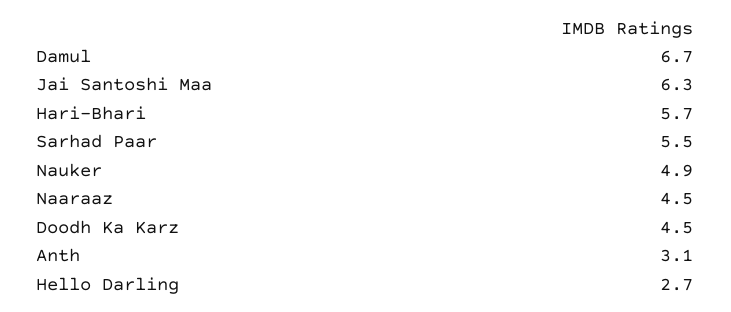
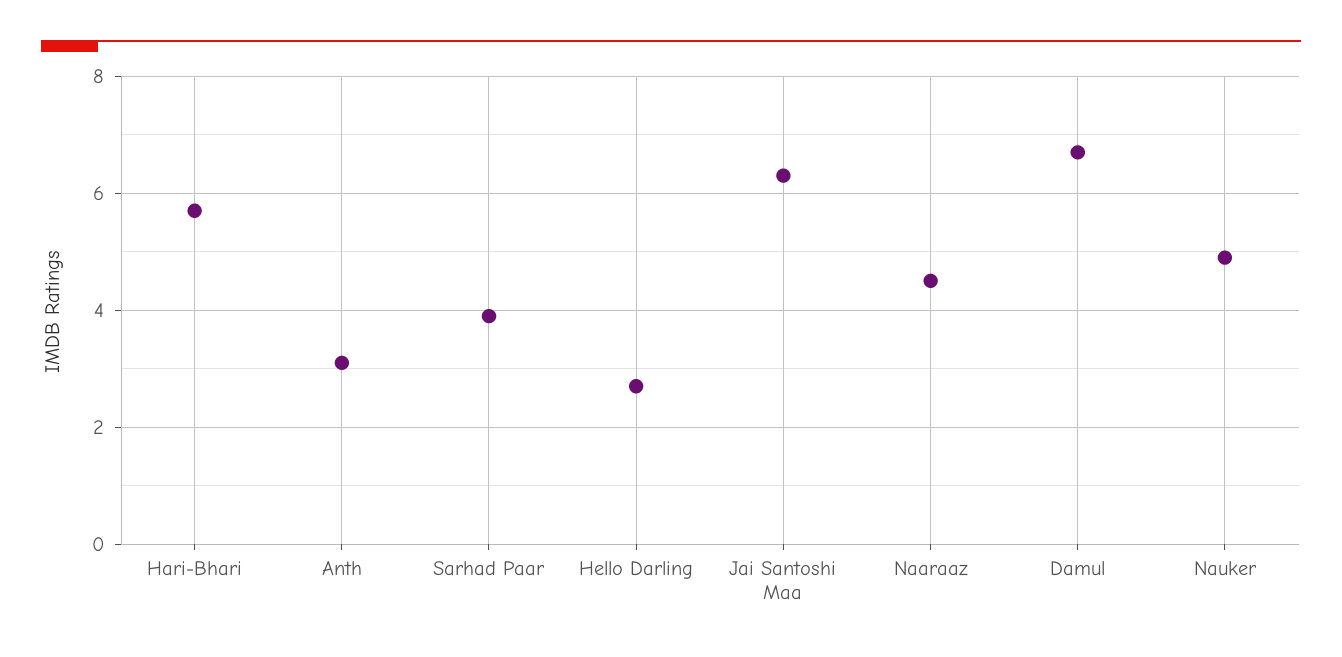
  {
    "Damul": 6.7,
    "Jai Santoshi Maa": 6.3,
    "Hari-Bhari": 5.7,
-   "Sarhad Paar": 5.5,
+   "Sarhad Paar": 4,
    "Nauker": 4.9,
    "Naaraaz": 4.5,
-   "Doodh Ka Karz": 4.5,
    "Anth": 3.1,
    "Hello Darling": 2.7
  }

